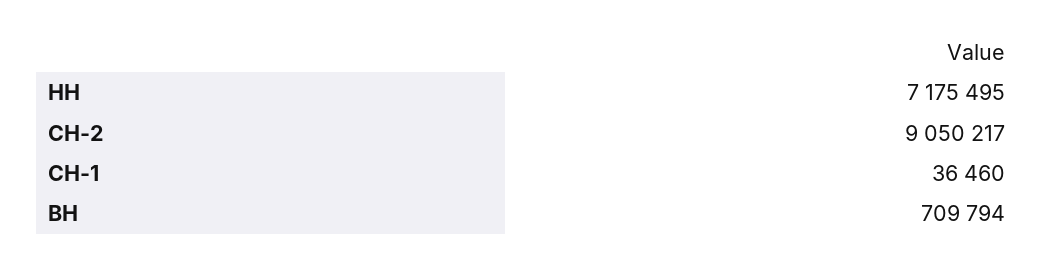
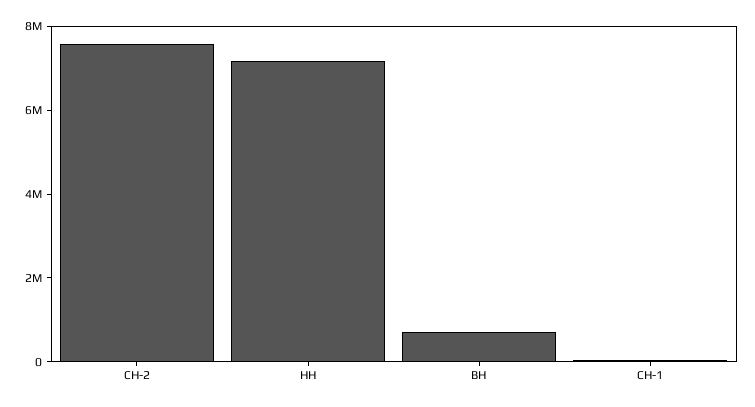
  {
    "НН": 7175495,
-   "СН-2": 9050217,
+   "СН-2": 7500000,
    "СН-1": 36460,
    "ВН": 709794
  }

